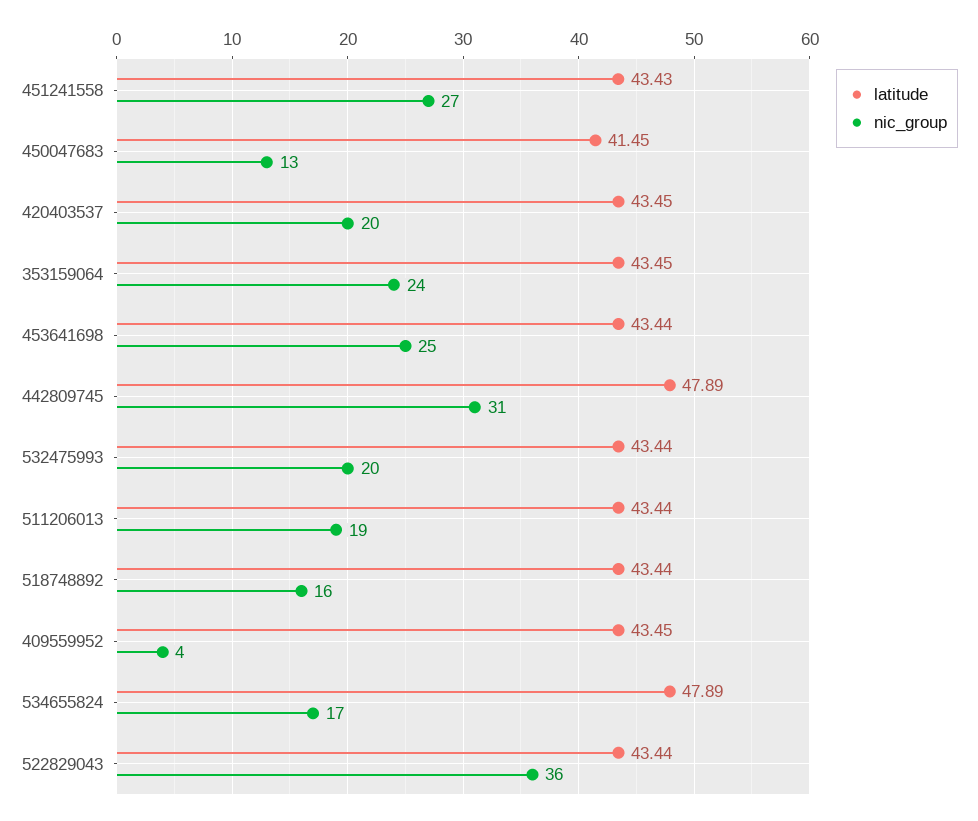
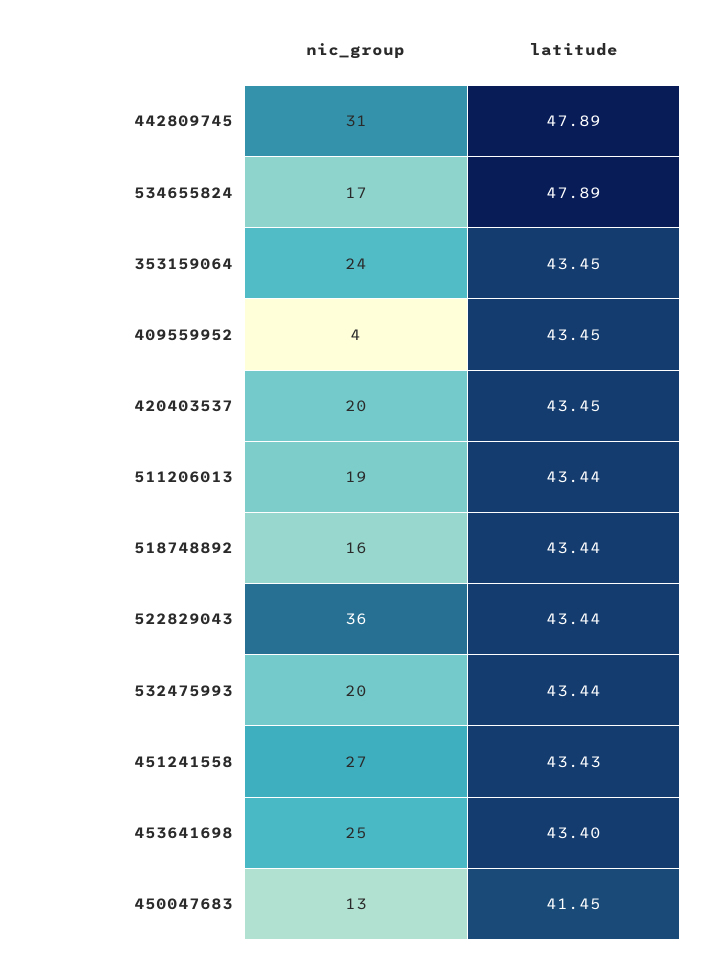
  {
    "latitude": {
      "451241558": 43.43,
      "450047683": 41.45,
      "420403537": 43.45,
      "353159064": 43.45,
-     "453641698": 43.44,
+     "453641698": 43.4,
      "442809745": 47.89,
      "532475993": 43.44,
      "511206013": 43.44,
      "518748892": 43.44,
      "409559952": 43.45,
      "534655824": 47.89,
      "522829043": 43.44
    },
    "nic_group": {
      "451241558": 27,
      "450047683": 13,
      "420403537": 20,
      "353159064": 24,
      "453641698": 25,
      "442809745": 31,
      "532475993": 20,
      "511206013": 19,
      "518748892": 16,
      "409559952": 4,
      "534655824": 17,
      "522829043": 36
    }
  }

